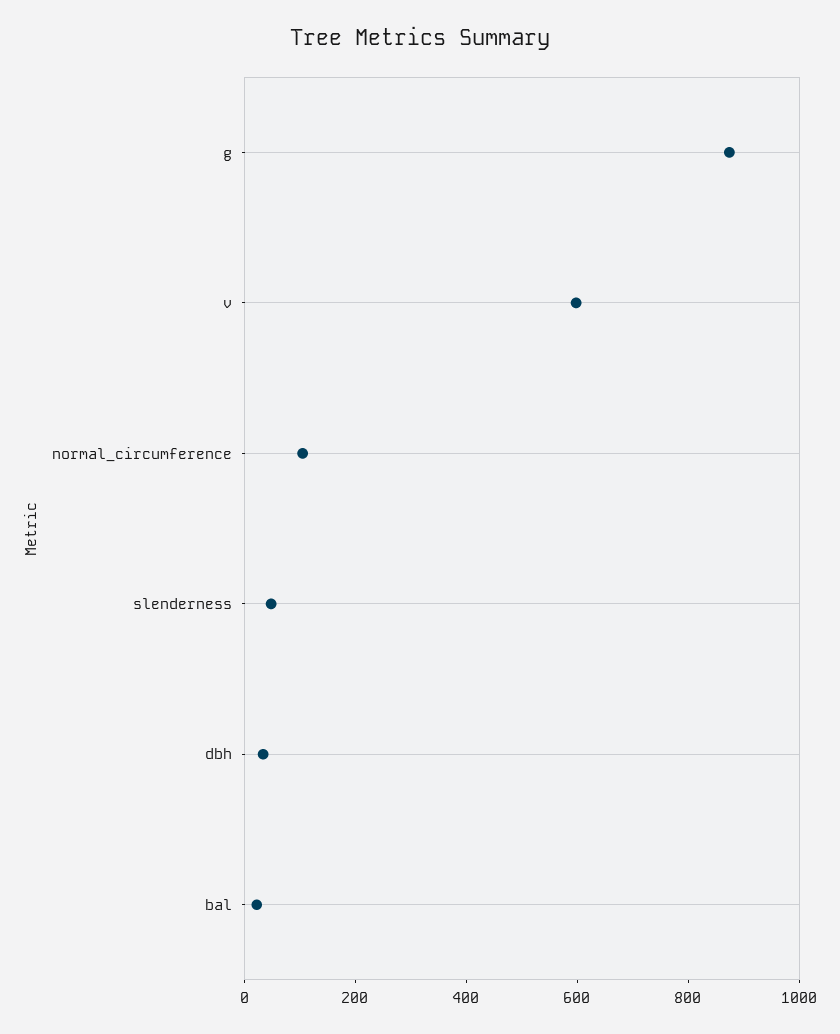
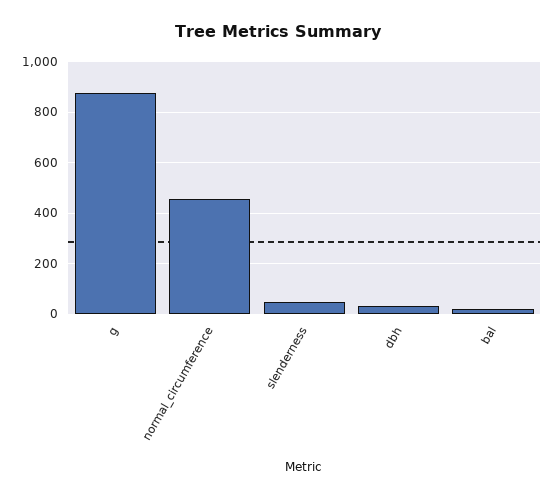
  {
    "g": 875,
-   "v": 600,
-   "normal_circumference": 100,
+   "normal_circumference": 450,
    "slenderness": 50,
    "dbh": 25,
    "bal": 25
  }

